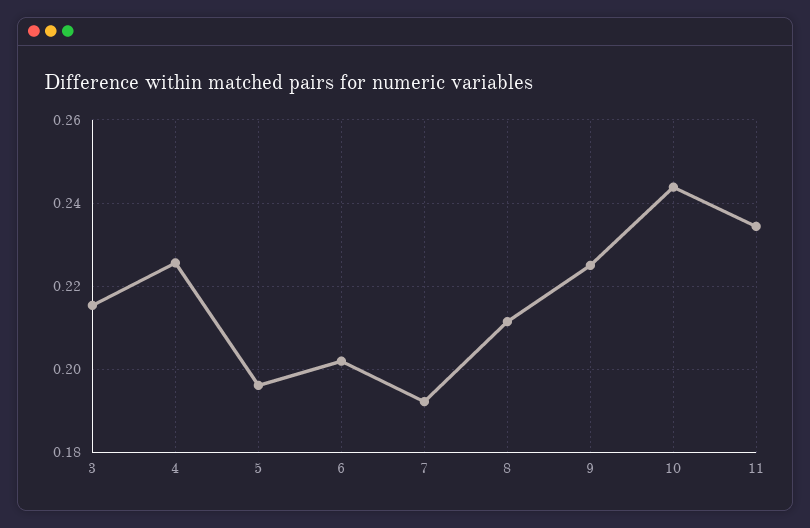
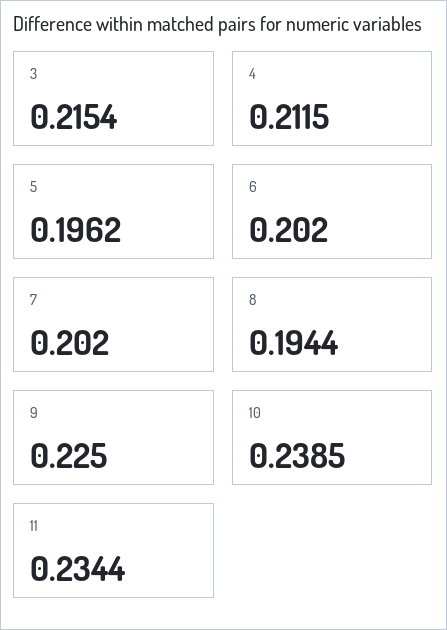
  {
    "3": 0.2154,
-   "4": 0.226,
+   "4": 0.2115,
    "5": 0.1962,
    "6": 0.202,
-   "7": 0.192,
+   "7": 0.202,
-   "8": 0.212,
+   "8": 0.1944,
    "9": 0.225,
-   "10": 0.244,
+   "10": 0.2385,
    "11": 0.2344
  }

